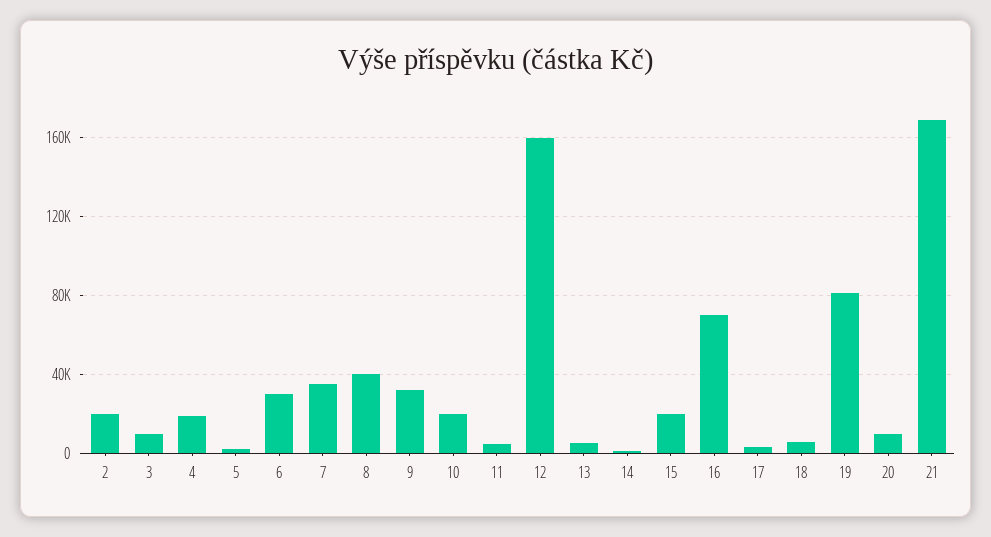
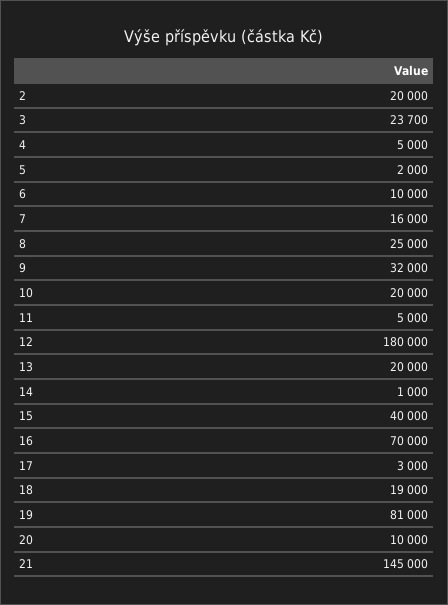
  {
    "2": 20000,
-   "3": 10000,
+   "3": 23700,
-   "4": 20000,
+   "4": 5000,
    "5": 2000,
-   "6": 30000,
+   "6": 10000,
-   "7": 35000,
+   "7": 16000,
-   "8": 40000,
+   "8": 25000,
    "9": 32000,
    "10": 20000,
    "11": 5000,
-   "12": 160000,
+   "12": 180000,
-   "13": 5000,
+   "13": 20000,
    "14": 1000,
-   "15": 20000,
+   "15": 40000,
    "16": 70000,
    "17": 3000,
-   "18": 5000,
+   "18": 19000,
    "19": 81000,
    "20": 10000,
-   "21": 170000
+   "21": 145000
  }

